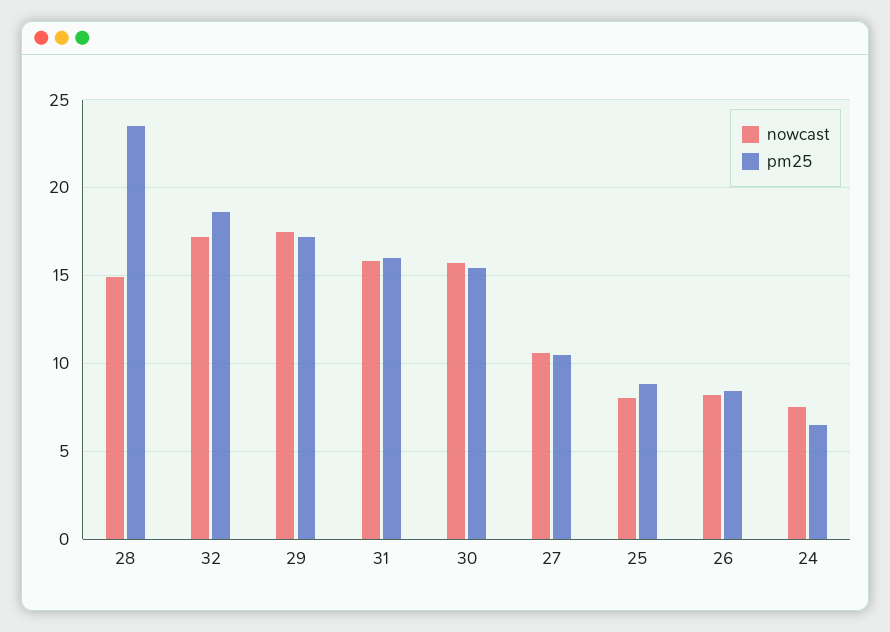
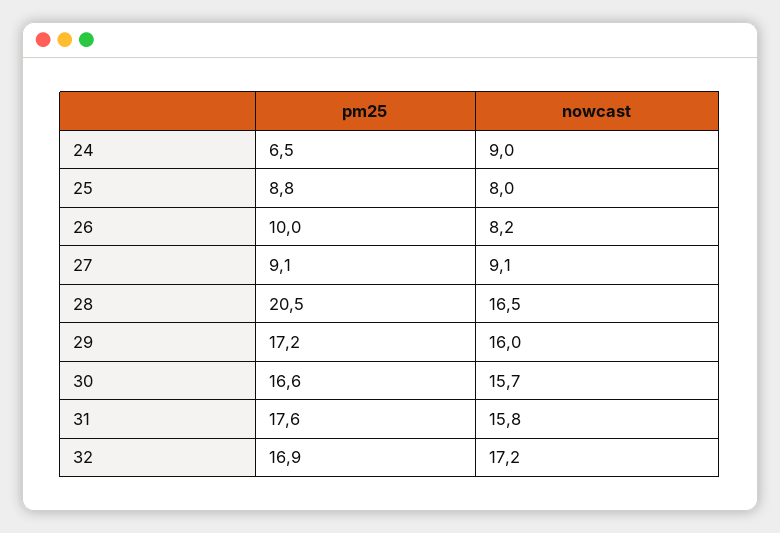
  {
    "nowcast": {
-     "28": 15,
+     "28": 16.5,
      "32": 17.2,
-     "29": 17.5,
+     "29": 16,
      "31": 15.8,
      "30": 15.7,
-     "27": 10.5,
+     "27": 9.1,
      "25": 8,
      "26": 8.2,
-     "24": 7.5
+     "24": 9
    },
    "pm25": {
-     "28": 23.5,
+     "28": 20.5,
-     "32": 18.5,
+     "32": 16.9,
      "29": 17.2,
-     "31": 16,
+     "31": 17.6,
-     "30": 15.5,
+     "30": 16.6,
-     "27": 10.5,
+     "27": 9.1,
      "25": 8.8,
-     "26": 8.5,
+     "26": 10,
      "24": 6.5
    }
  }

